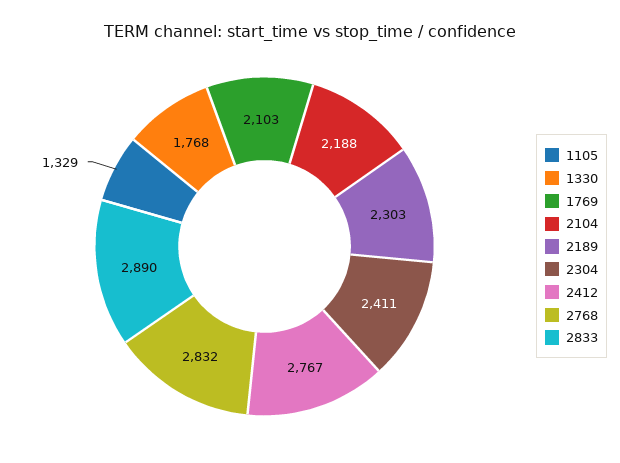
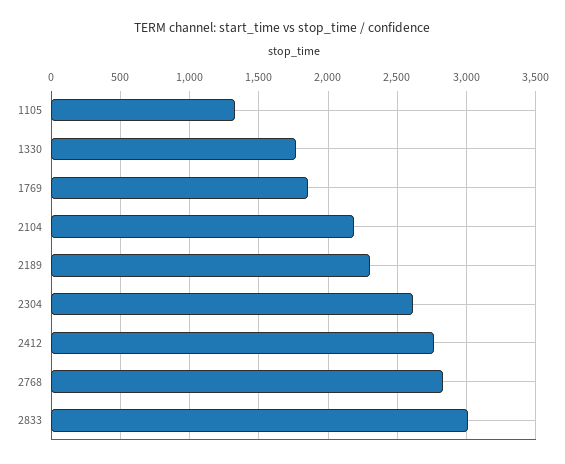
  {
    "1105": 1329,
    "1330": 1768,
-   "1769": 2103,
+   "1769": 1850,
    "2104": 2188,
    "2189": 2303,
-   "2304": 2411,
+   "2304": 2600,
    "2412": 2767,
    "2768": 2832,
-   "2833": 2890
+   "2833": 3000
  }

